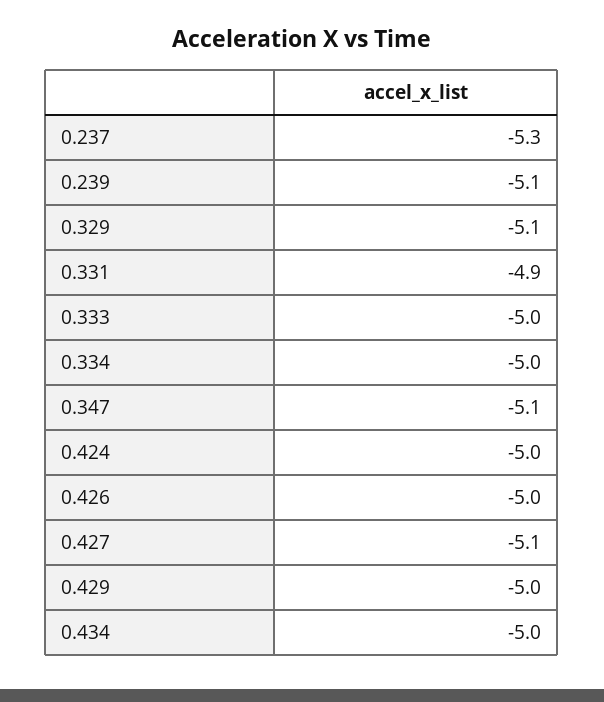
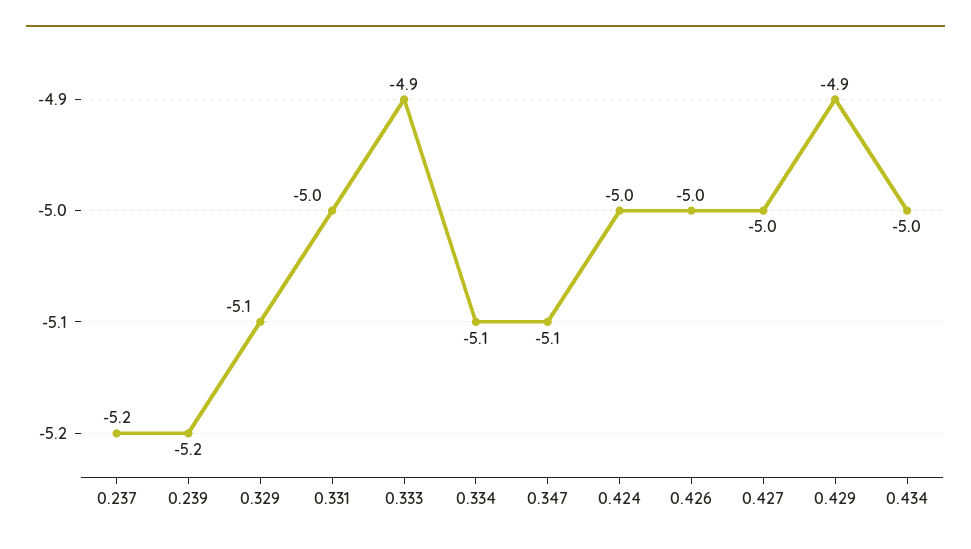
  {
-   "0.237": -5.3,
+   "0.237": -5.2,
-   "0.239": -5.1,
+   "0.239": -5.2,
    "0.329": -5.1,
-   "0.331": -4.9,
+   "0.331": -5,
-   "0.333": -5,
+   "0.333": -4.9,
-   "0.334": -5,
+   "0.334": -5.1,
    "0.347": -5.1,
    "0.424": -5,
    "0.426": -5,
-   "0.427": -5.1,
+   "0.427": -5,
-   "0.429": -5,
+   "0.429": -4.9,
    "0.434": -5
  }

